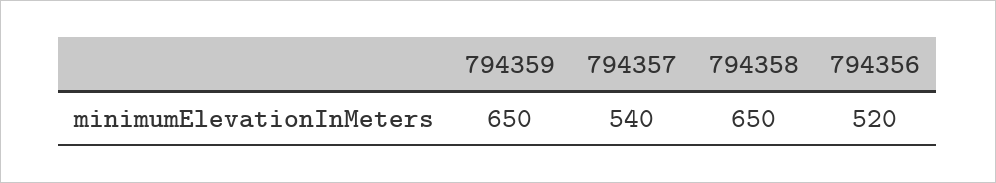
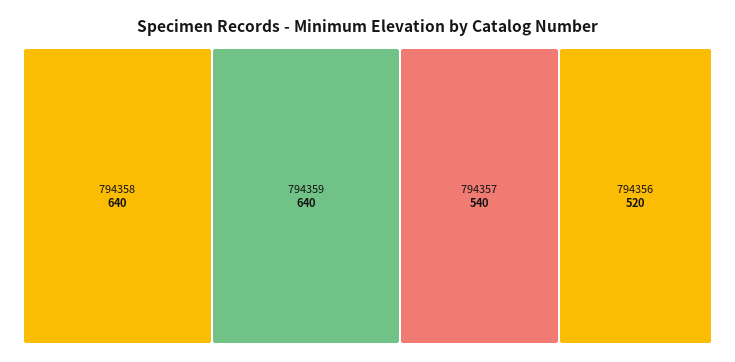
  {
-   "794359": 650,
+   "794359": 640,
    "794357": 540,
-   "794358": 650,
+   "794358": 640,
    "794356": 520
  }

